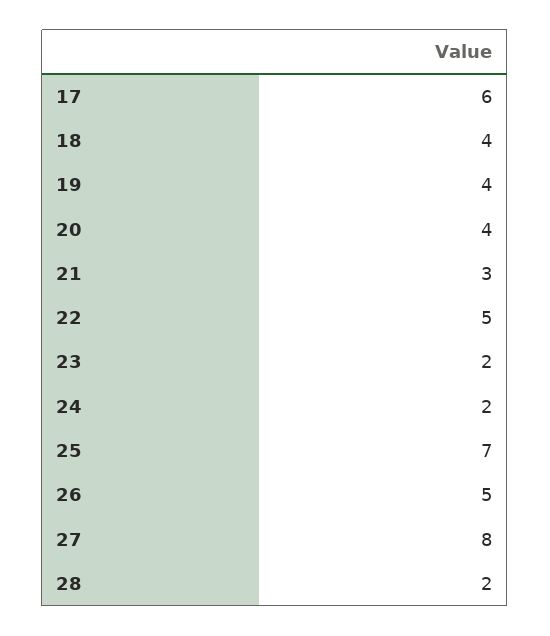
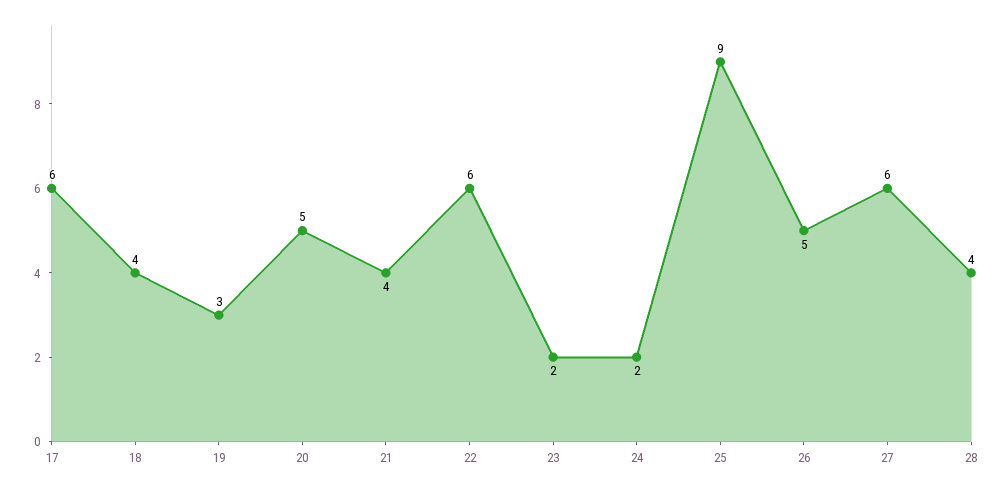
  {
    "17": 6,
    "18": 4,
-   "19": 4,
+   "19": 3,
-   "20": 4,
+   "20": 5,
-   "21": 3,
+   "21": 4,
-   "22": 5,
+   "22": 6,
    "23": 2,
    "24": 2,
-   "25": 7,
+   "25": 9,
    "26": 5,
-   "27": 8,
+   "27": 6,
-   "28": 2
+   "28": 4
  }

